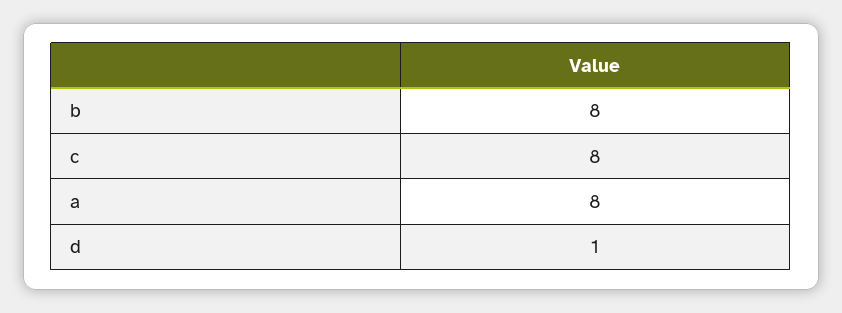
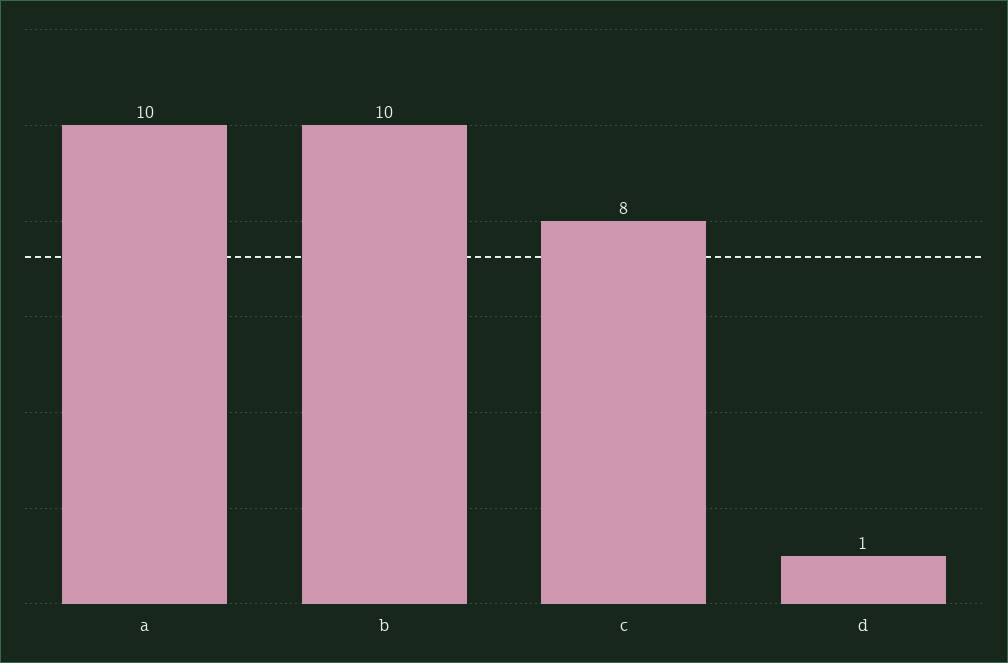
  {
-   "b": 8,
+   "b": 10,
    "c": 8,
-   "a": 8,
+   "a": 10,
    "d": 1
  }

